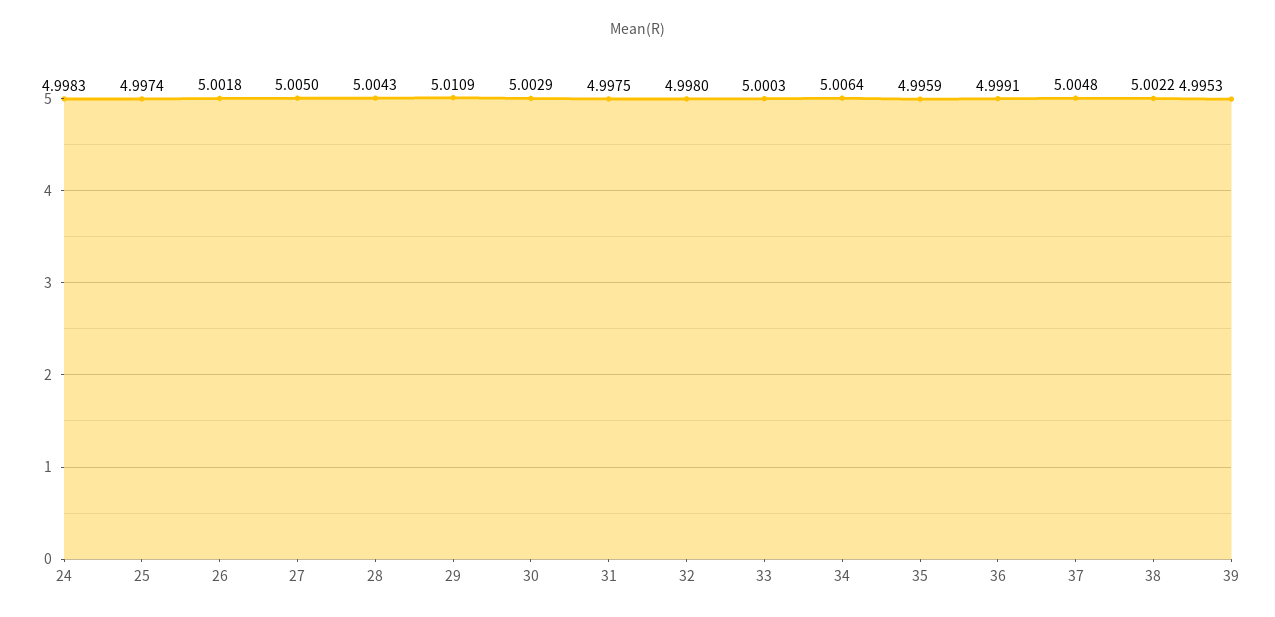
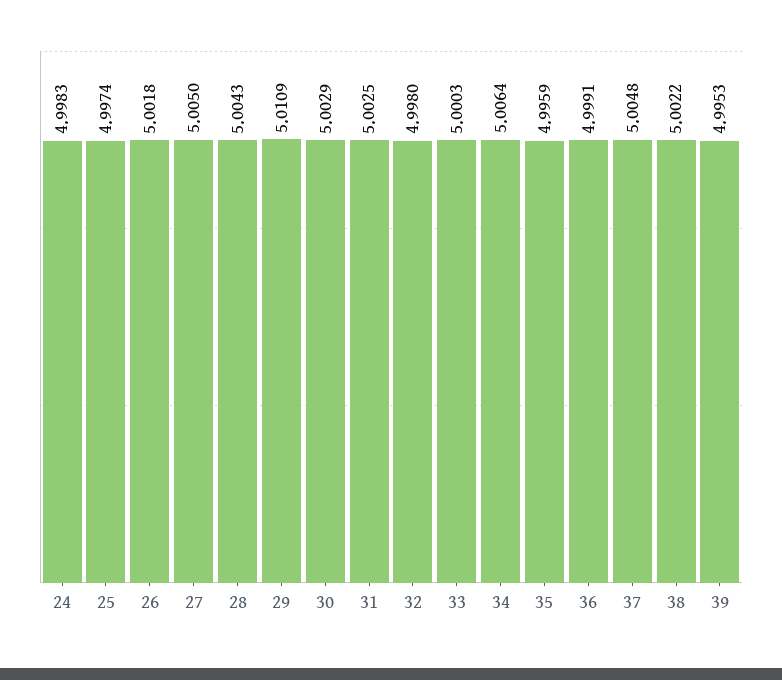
  {
    "24": 4.9983,
    "25": 4.9974,
    "26": 5.0018,
    "27": 5.005,
    "28": 5.0043,
    "29": 5.0109,
    "30": 5.0029,
-   "31": 4.9975,
+   "31": 5.0025,
    "32": 4.998,
    "33": 5.0003,
    "34": 5.0064,
    "35": 4.9959,
    "36": 4.9991,
    "37": 5.0048,
    "38": 5.0022,
    "39": 4.9953
  }

